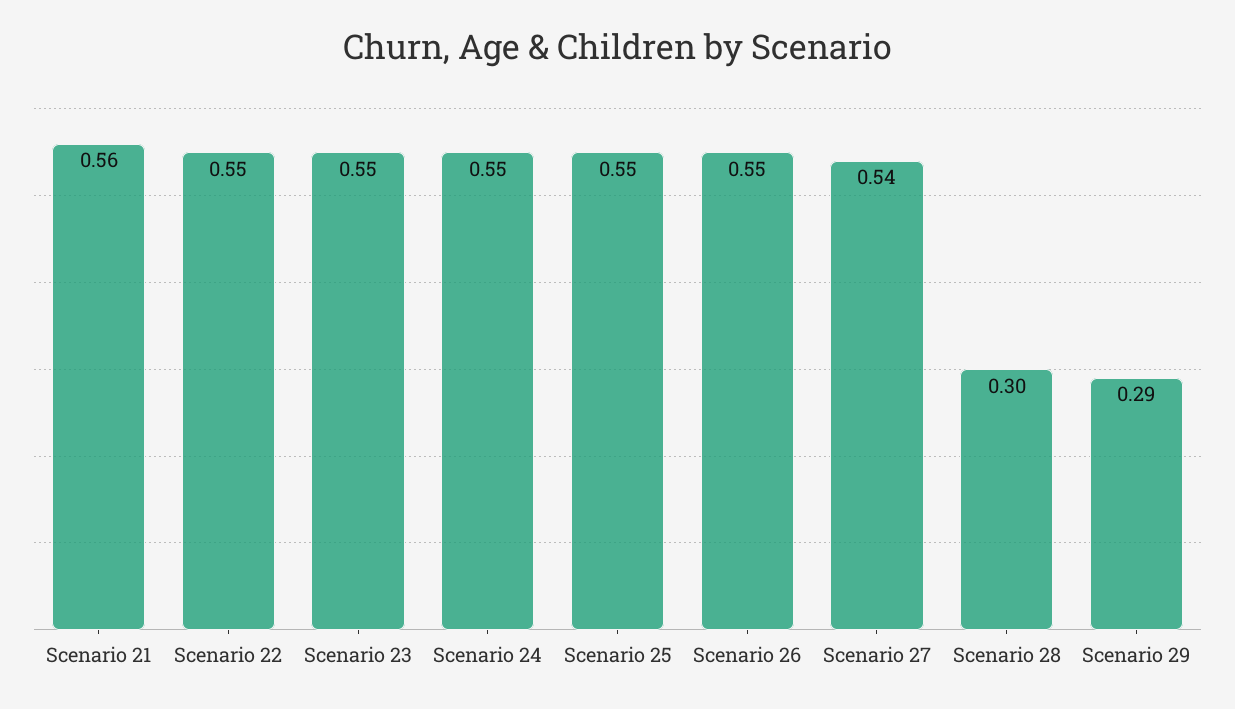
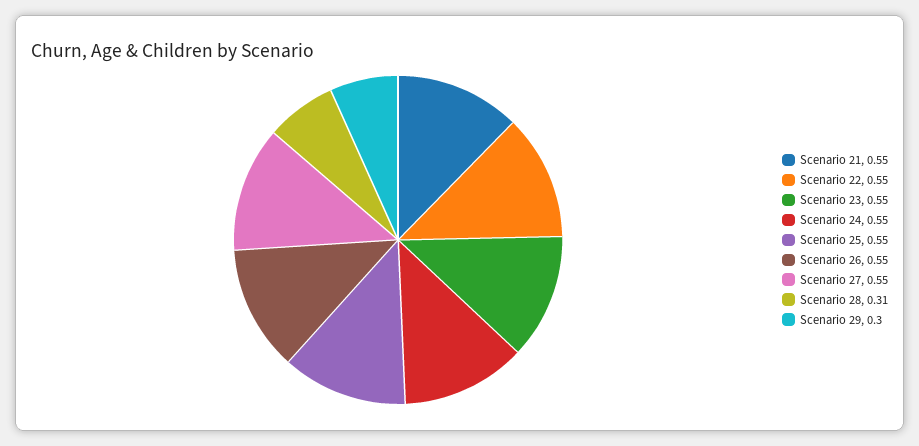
  {
-   "Scenario 21": 0.56,
+   "Scenario 21": 0.55,
    "Scenario 22": 0.55,
    "Scenario 23": 0.55,
    "Scenario 24": 0.55,
    "Scenario 25": 0.55,
    "Scenario 26": 0.55,
-   "Scenario 27": 0.54,
+   "Scenario 27": 0.55,
-   "Scenario 28": 0.3,
+   "Scenario 28": 0.31,
-   "Scenario 29": 0.29
+   "Scenario 29": 0.3
  }

